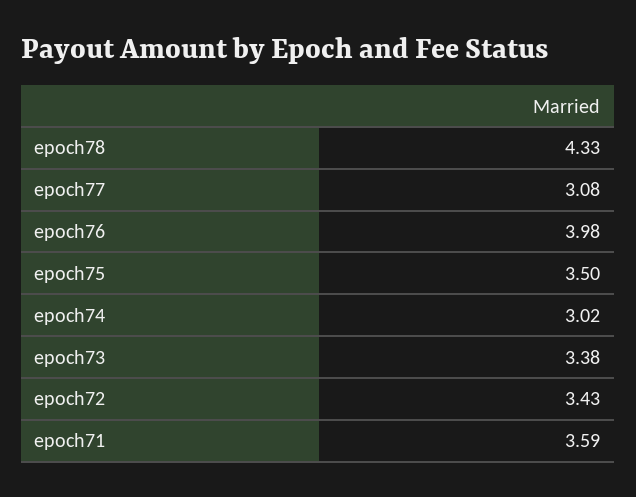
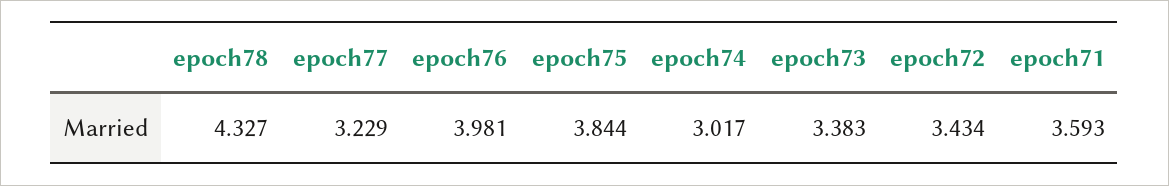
  {
    "epoch78": 4.327,
-   "epoch77": 3.08,
+   "epoch77": 3.229,
    "epoch76": 3.981,
-   "epoch75": 3.5,
+   "epoch75": 3.844,
    "epoch74": 3.017,
    "epoch73": 3.383,
    "epoch72": 3.434,
    "epoch71": 3.593
  }

